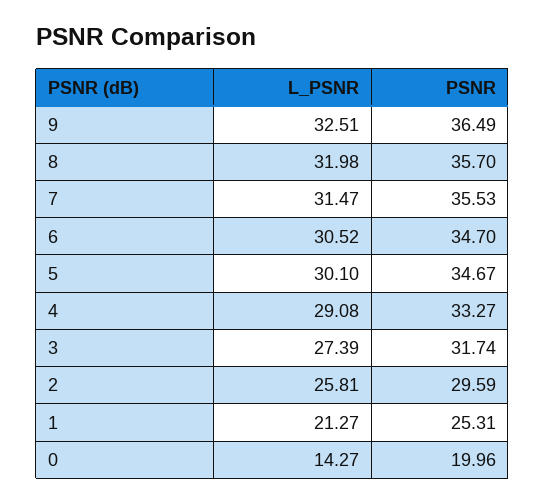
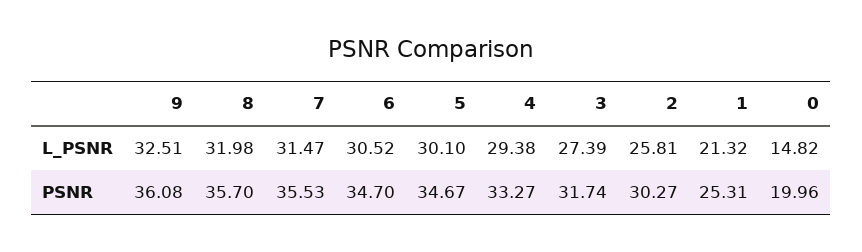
  {
    "L_PSNR": {
      "9": 32.51,
      "8": 31.98,
      "7": 31.47,
      "6": 30.52,
      "5": 30.1,
-     "4": 29.08,
+     "4": 29.38,
      "3": 27.39,
      "2": 25.81,
-     "1": 21.27,
+     "1": 21.32,
-     "0": 14.27
+     "0": 14.82
    },
    "PSNR": {
-     "9": 36.49,
+     "9": 36.08,
      "8": 35.7,
      "7": 35.53,
      "6": 34.7,
      "5": 34.67,
      "4": 33.27,
      "3": 31.74,
-     "2": 29.59,
+     "2": 30.27,
      "1": 25.31,
      "0": 19.96
    }
  }

